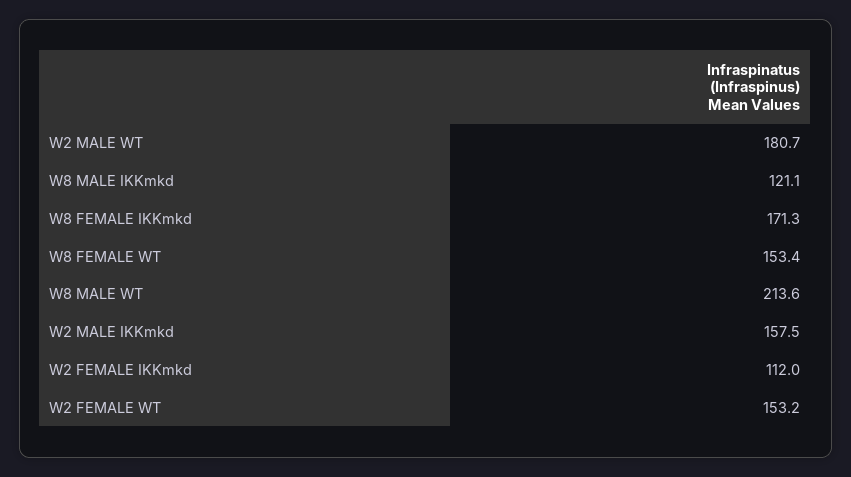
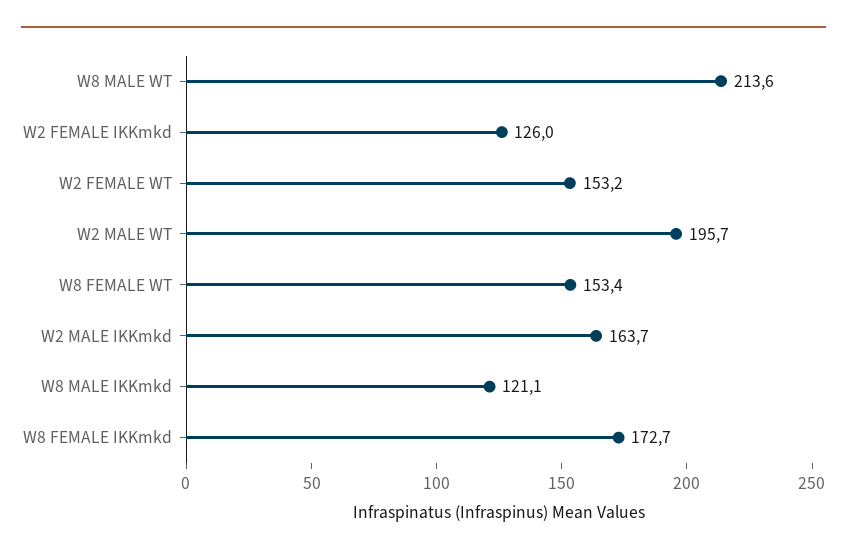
  {
-   "W2 MALE WT": 180.7,
+   "W2 MALE WT": 195.7,
    "W8 MALE IKKmkd": 121.1,
-   "W8 FEMALE IKKmkd": 171.3,
+   "W8 FEMALE IKKmkd": 172.7,
    "W8 FEMALE WT": 153.4,
    "W8 MALE WT": 213.6,
-   "W2 MALE IKKmkd": 157.5,
+   "W2 MALE IKKmkd": 163.7,
-   "W2 FEMALE IKKmkd": 112,
+   "W2 FEMALE IKKmkd": 126,
    "W2 FEMALE WT": 153.2
  }

